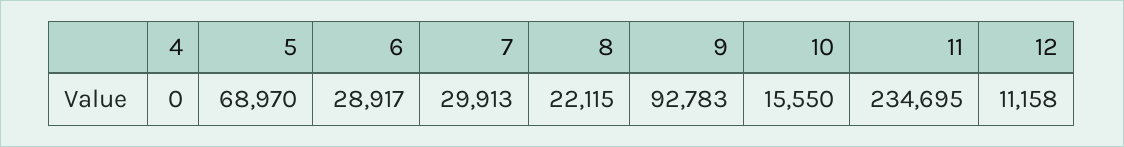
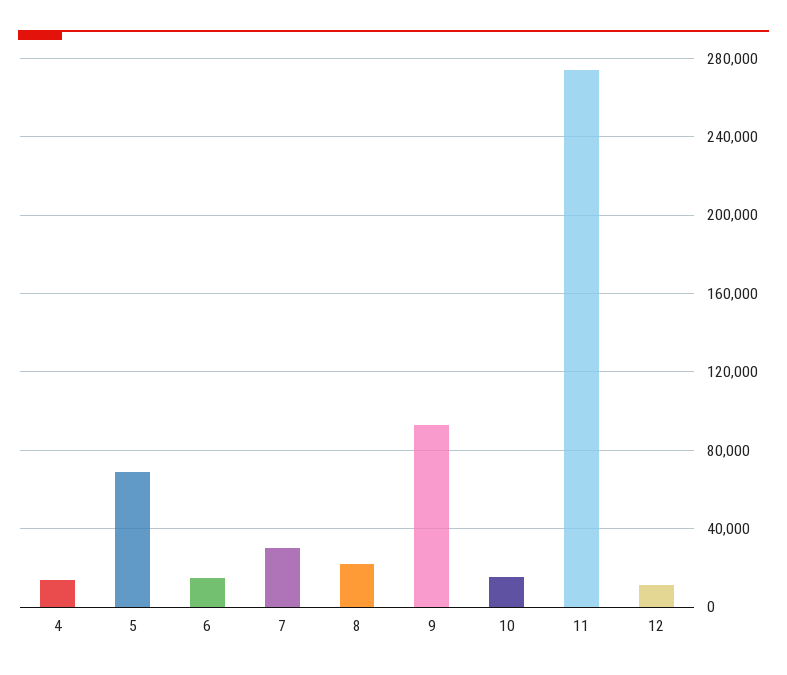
  {
-   "4": 0,
+   "4": 15000,
    "5": 68970,
-   "6": 28917,
+   "6": 15000,
    "7": 29913,
    "8": 22115,
    "9": 92783,
    "10": 15550,
-   "11": 234695,
+   "11": 275000,
    "12": 11158
  }

